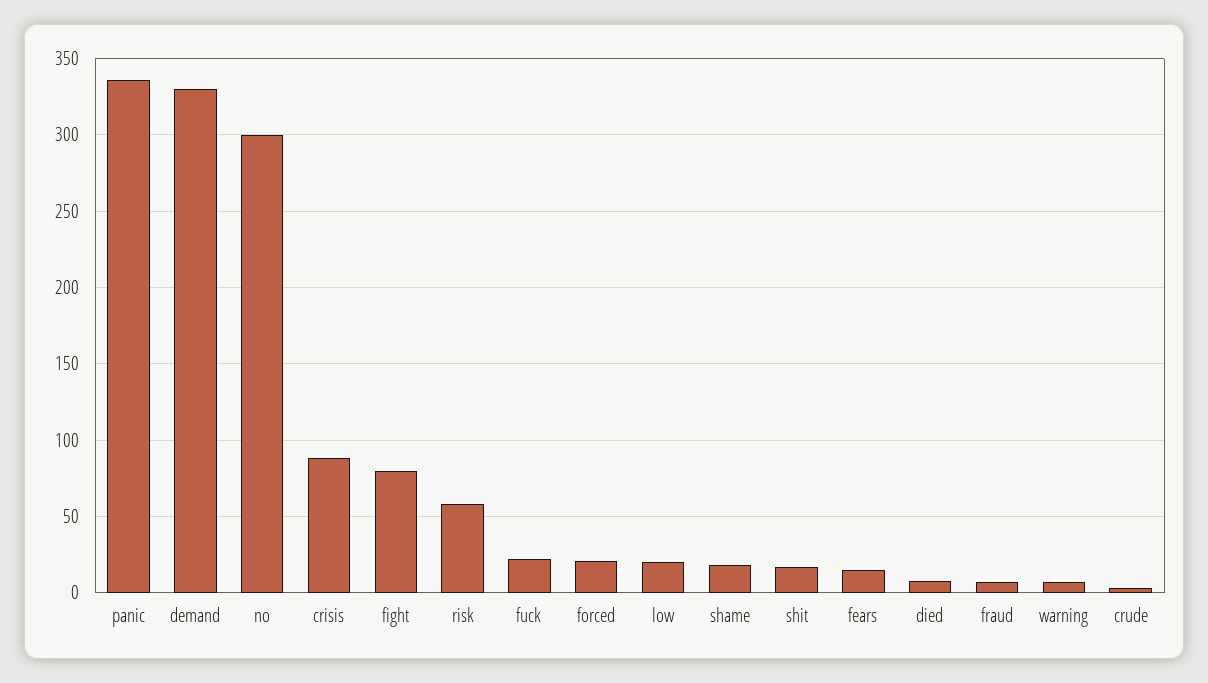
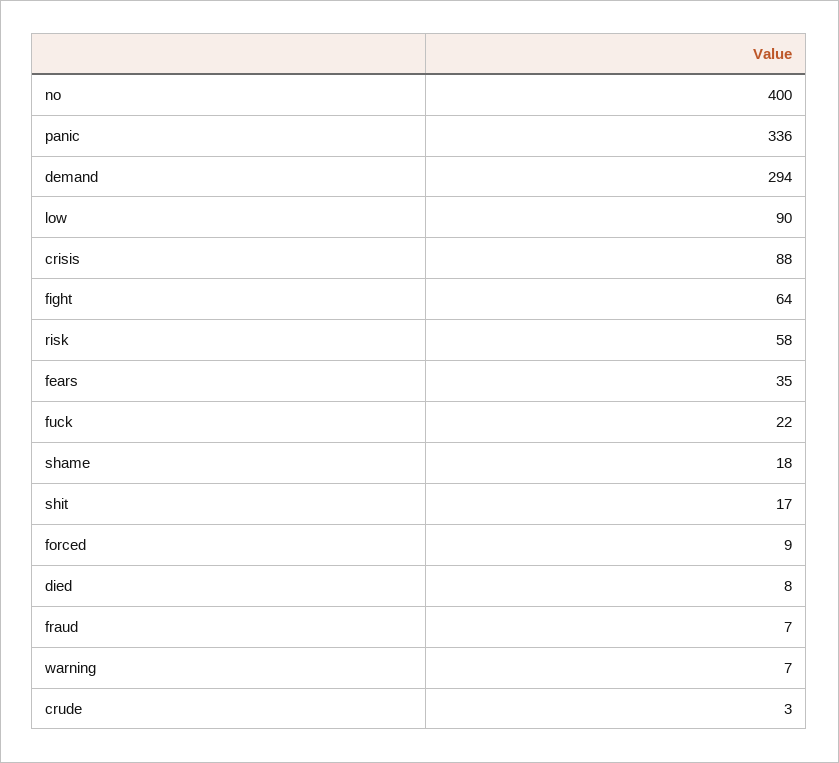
  {
    "panic": 336,
-   "demand": 330,
+   "demand": 294,
-   "no": 300,
+   "no": 400,
    "crisis": 88,
-   "fight": 80,
+   "fight": 64,
    "risk": 58,
    "fuck": 22,
-   "forced": 20,
+   "forced": 9,
-   "low": 20,
+   "low": 90,
    "shame": 18,
    "shit": 17,
-   "fears": 15,
+   "fears": 35,
    "died": 8,
    "fraud": 7,
    "warning": 7,
    "crude": 3
  }

